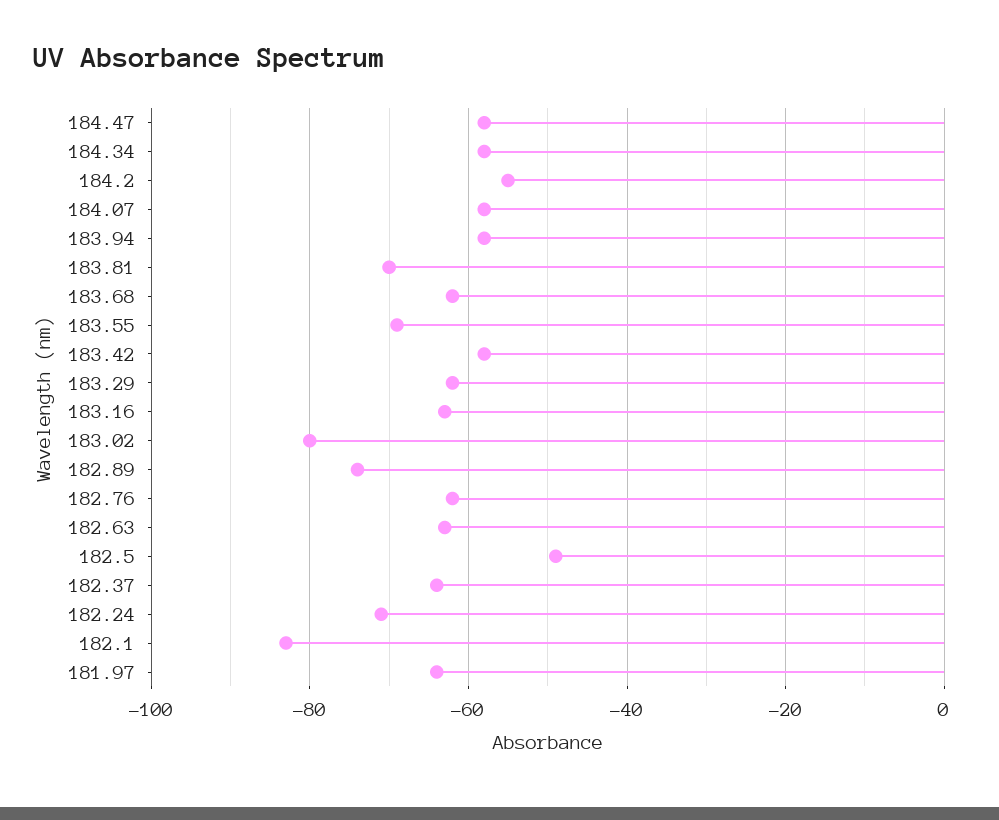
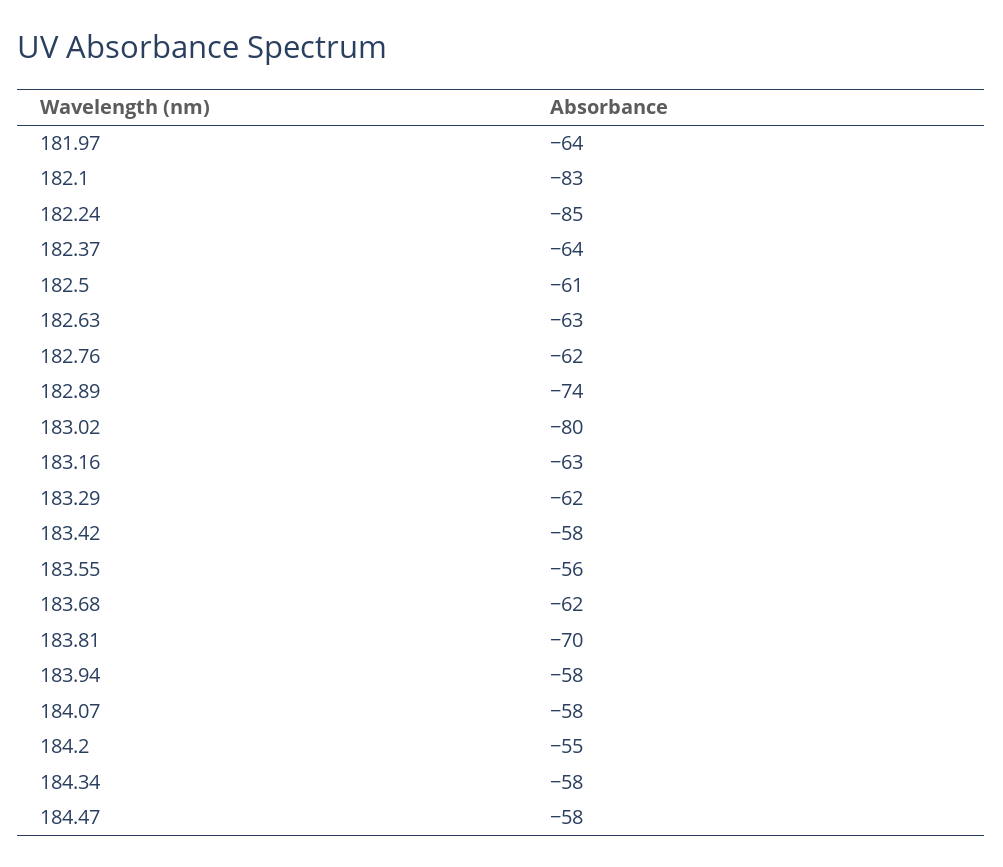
  {
    "184.47": -58,
    "184.34": -58,
    "184.2": -55,
    "184.07": -58,
    "183.94": -58,
    "183.81": -70,
    "183.68": -62,
-   "183.55": -70,
+   "183.55": -56,
    "183.42": -58,
    "183.29": -62,
    "183.16": -63,
    "183.02": -80,
    "182.89": -74,
    "182.76": -62,
    "182.63": -63,
-   "182.5": -50,
+   "182.5": -61,
    "182.37": -64,
-   "182.24": -70,
+   "182.24": -85,
    "182.1": -83,
    "181.97": -64
  }

